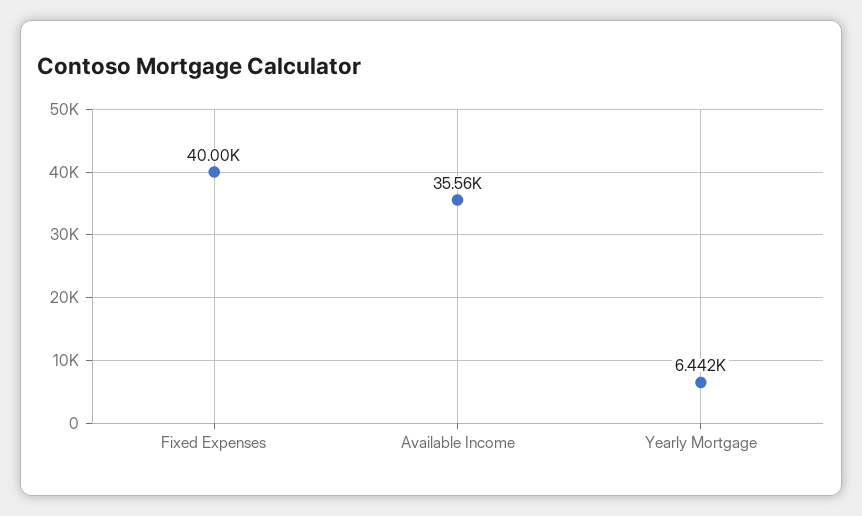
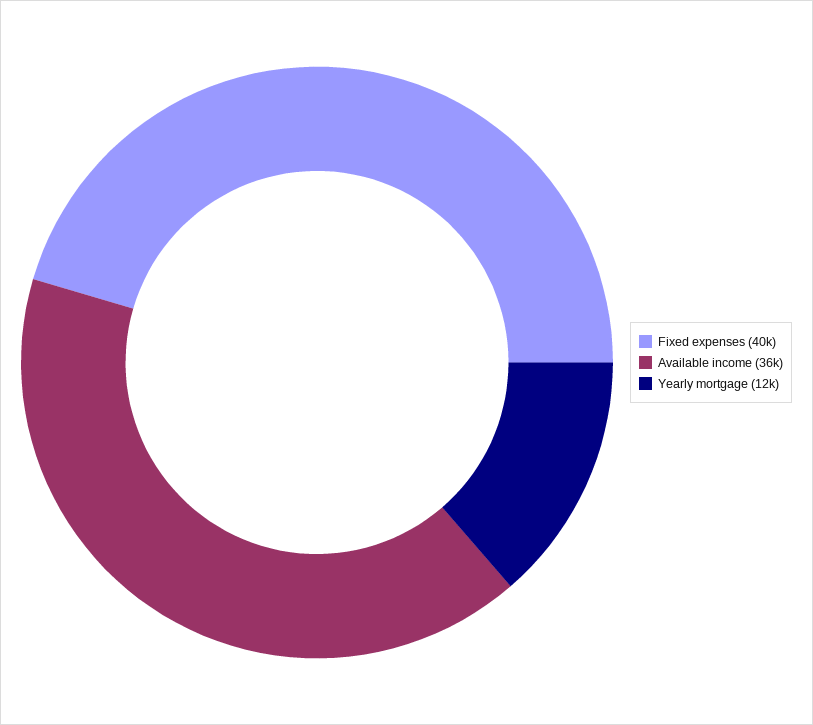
  {
    "Fixed Expenses": 40000,
    "Available Income": 35560,
-   "Yearly Mortgage": 6442
+   "Yearly Mortgage": 12000
  }

